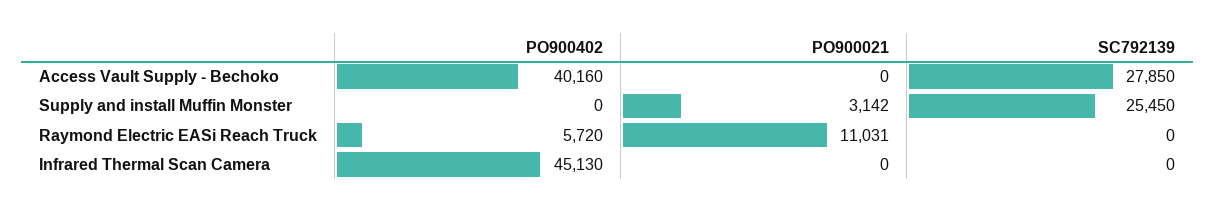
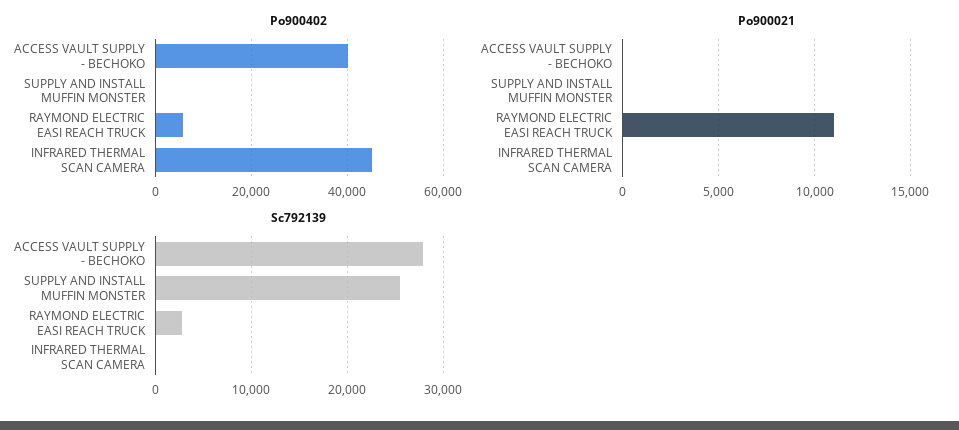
  {
    "PO900402": {
      "Access Vault Supply - Bechoko": 40160,
      "Supply and install Muffin Monster": 0,
      "Raymond Electric EASi Reach Truck": 5720,
      "Infrared Thermal Scan Camera": 45130
    },
    "PO900021": {
      "Access Vault Supply - Bechoko": 0,
-     "Supply and install Muffin Monster": 3142,
+     "Supply and install Muffin Monster": 0,
      "Raymond Electric EASi Reach Truck": 11031,
      "Infrared Thermal Scan Camera": 0
    },
    "SC792139": {
      "Access Vault Supply - Bechoko": 27850,
      "Supply and install Muffin Monster": 25450,
-     "Raymond Electric EASi Reach Truck": 0,
+     "Raymond Electric EASi Reach Truck": 3000,
      "Infrared Thermal Scan Camera": 0
    }
  }

